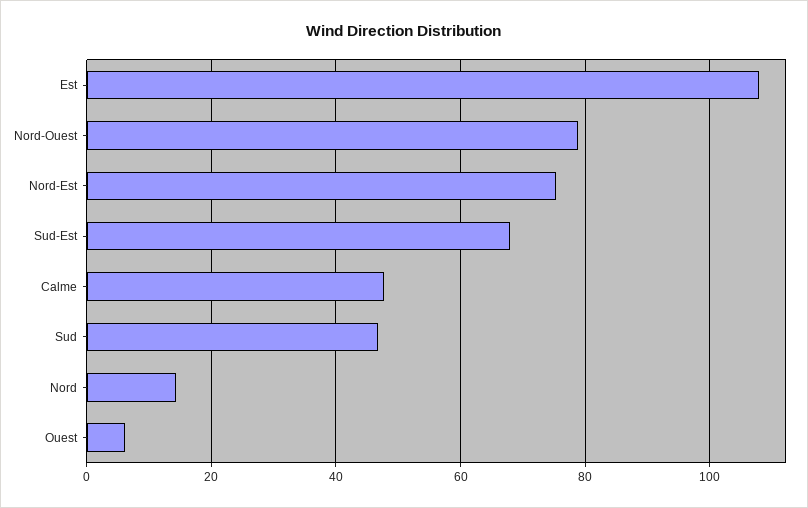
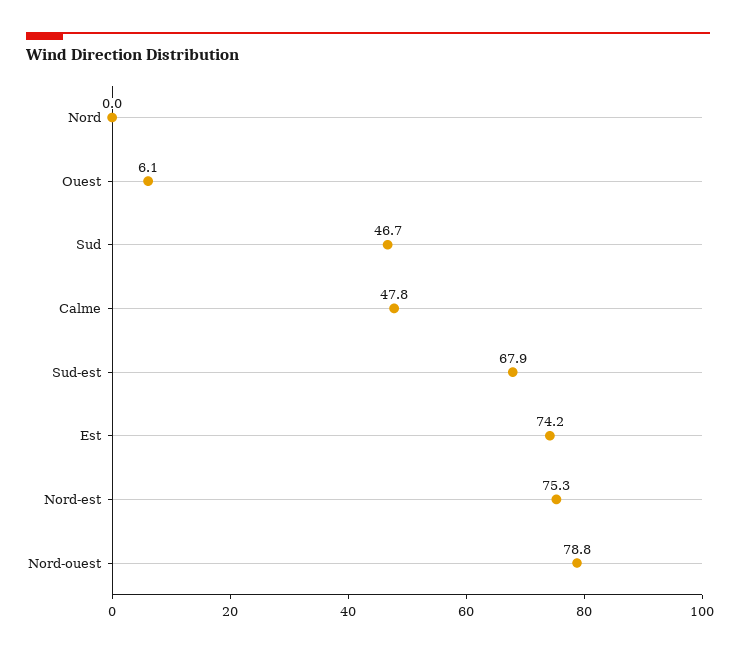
  {
-   "Est": 108,
+   "Est": 74.2,
    "Nord-Ouest": 78.8,
    "Nord-Est": 75.3,
    "Sud-Est": 67.9,
    "Calme": 47.8,
    "Sud": 46.7,
-   "Nord": 14,
+   "Nord": 0,
    "Ouest": 6.1
  }

